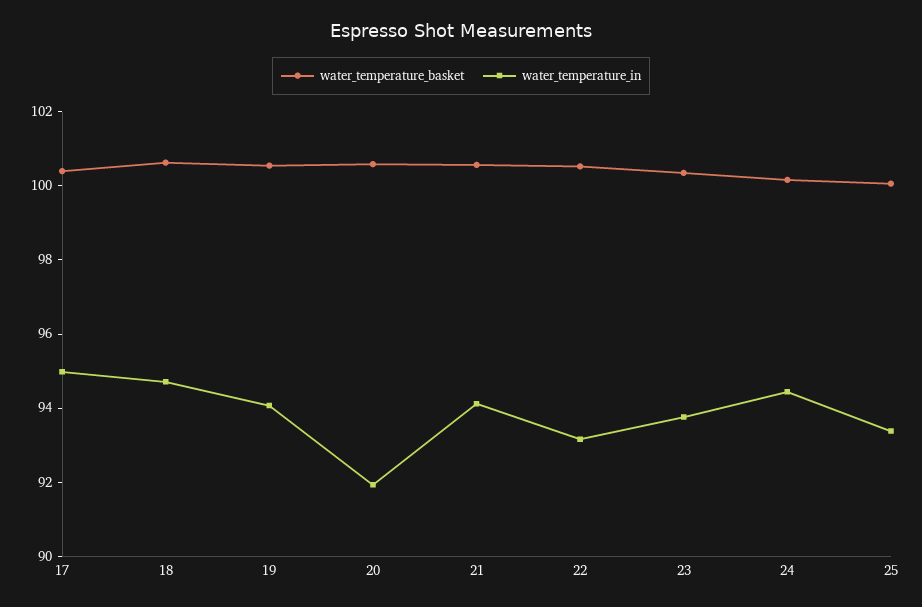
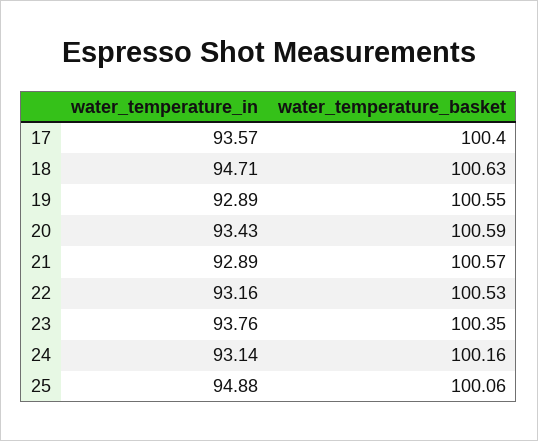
  {
    "water_temperature_basket": {
      "17": 100.4,
      "18": 100.63,
      "19": 100.55,
      "20": 100.59,
      "21": 100.57,
      "22": 100.53,
      "23": 100.35,
      "24": 100.16,
      "25": 100.06
    },
    "water_temperature_in": {
-     "17": 95,
+     "17": 93.57,
      "18": 94.71,
-     "19": 94,
+     "19": 92.89,
-     "20": 92,
+     "20": 93.43,
-     "21": 94,
+     "21": 92.89,
      "22": 93.16,
      "23": 93.76,
-     "24": 94.5,
+     "24": 93.14,
-     "25": 93.5
+     "25": 94.88
    }
  }

